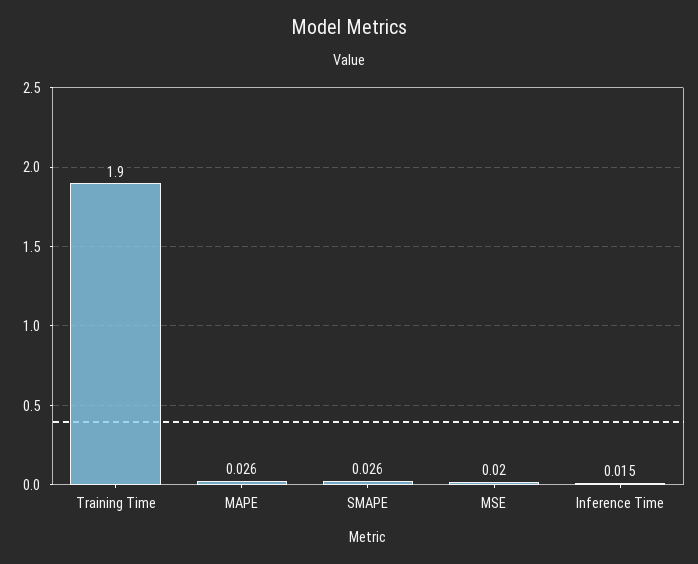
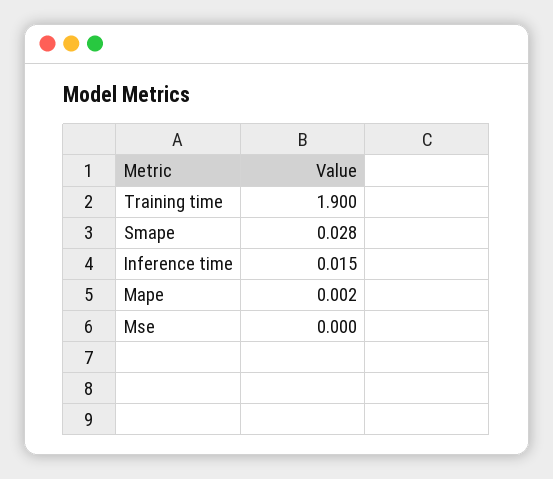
  {
    "Training Time": 1.9,
-   "MAPE": 0.026,
+   "MAPE": 0.002,
-   "SMAPE": 0.026,
+   "SMAPE": 0.028,
-   "MSE": 0.02,
+   "MSE": 0,
    "Inference Time": 0.015
  }

